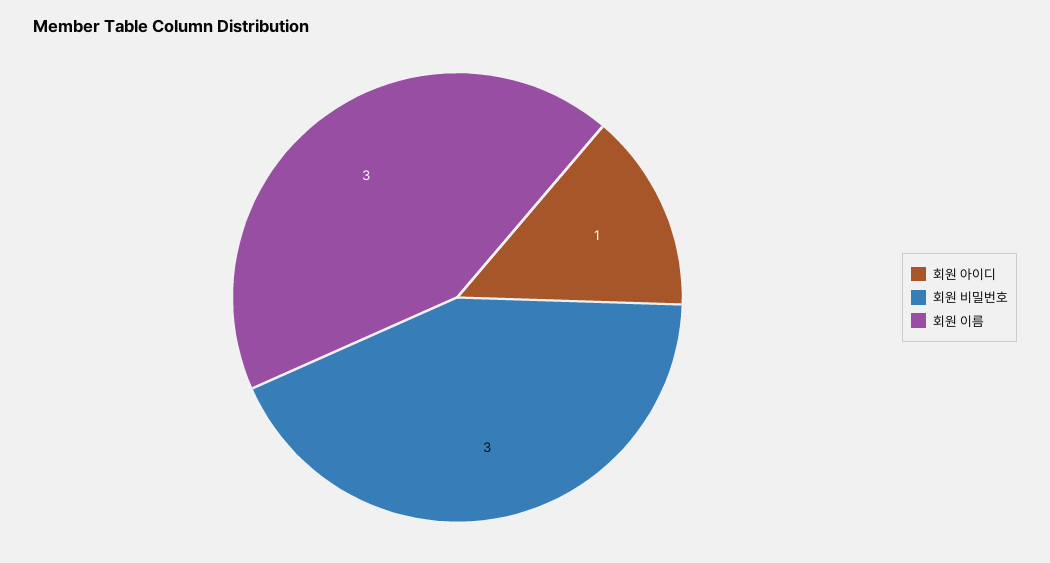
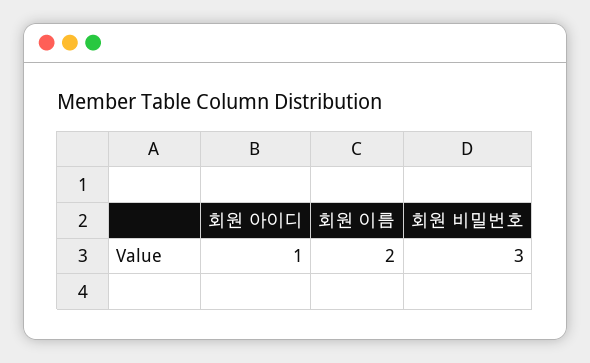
  {
    "회원 아이디": 1,
    "회원 비밀번호": 3,
-   "회원 이름": 3
+   "회원 이름": 2
  }

